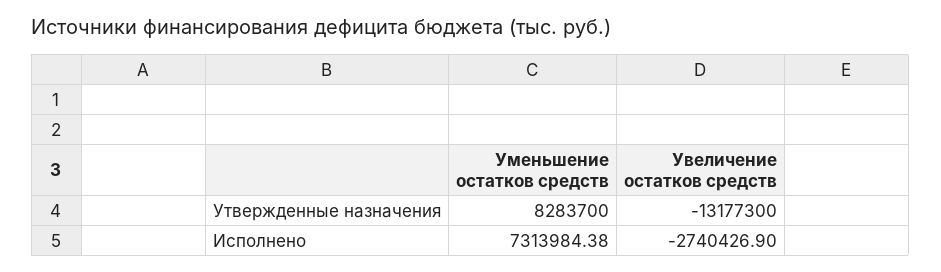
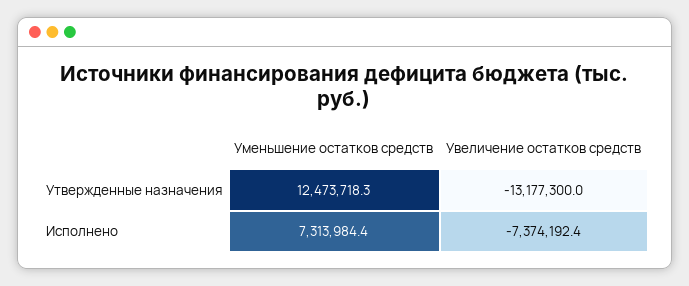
  {
    "Уменьшение остатков средств": {
-     "Утвержденные назначения": 8283700,
+     "Утвержденные назначения": 12473718.3,
      "Исполнено": 7313984.38
    },
    "Увеличение остатков средств": {
      "Утвержденные назначения": -13177300,
-     "Исполнено": -2740426.9
+     "Исполнено": -7374192.4
    }
  }

